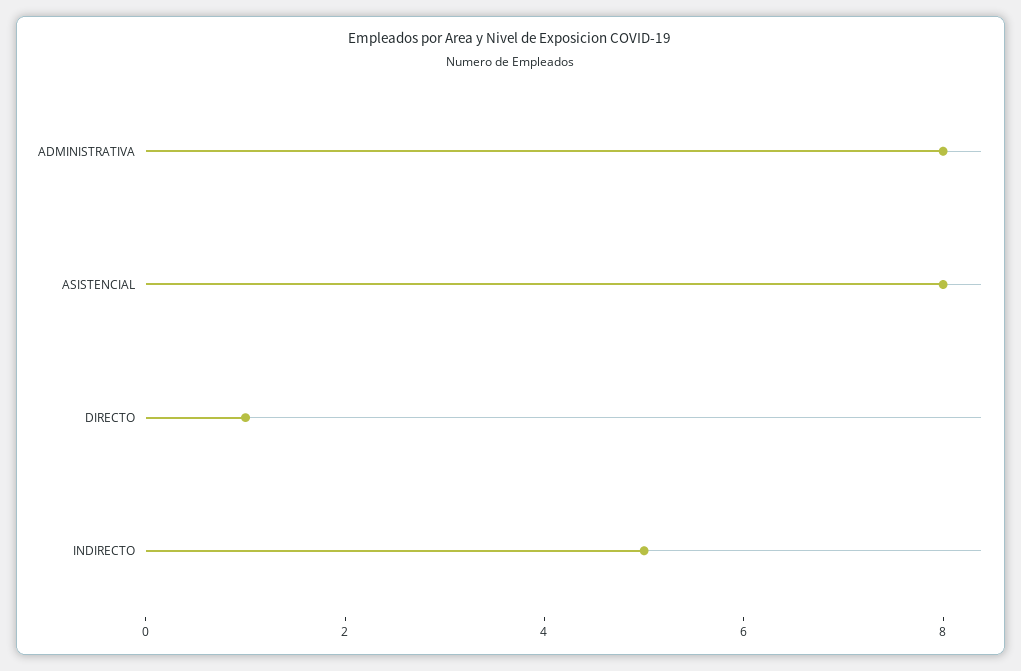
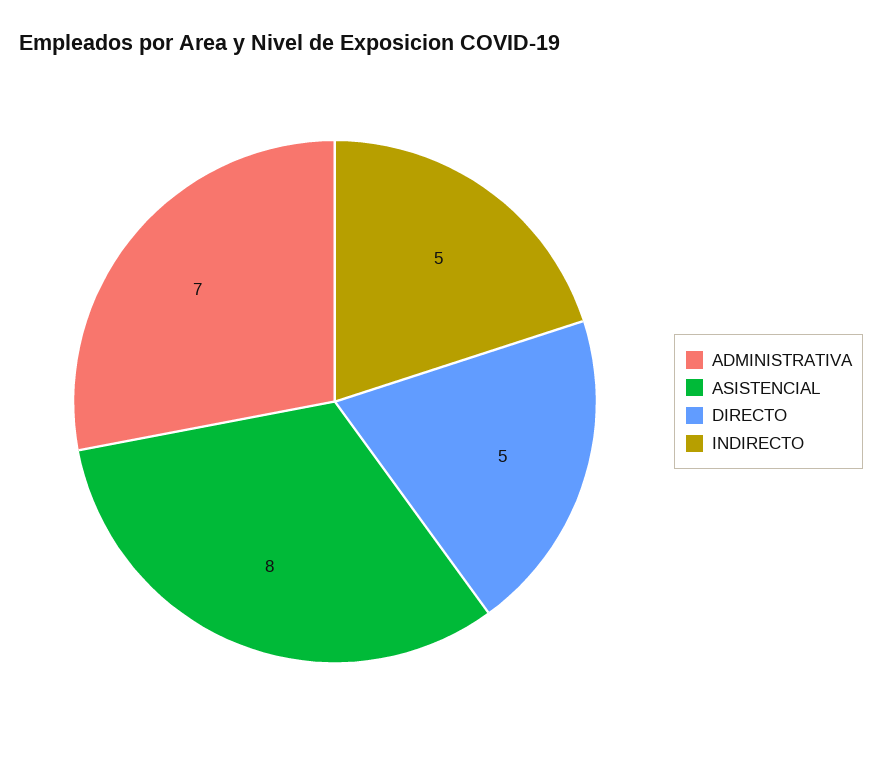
  {
-   "ADMINISTRATIVA": 8,
+   "ADMINISTRATIVA": 7,
    "ASISTENCIAL": 8,
-   "DIRECTO": 1,
+   "DIRECTO": 5,
    "INDIRECTO": 5
  }

